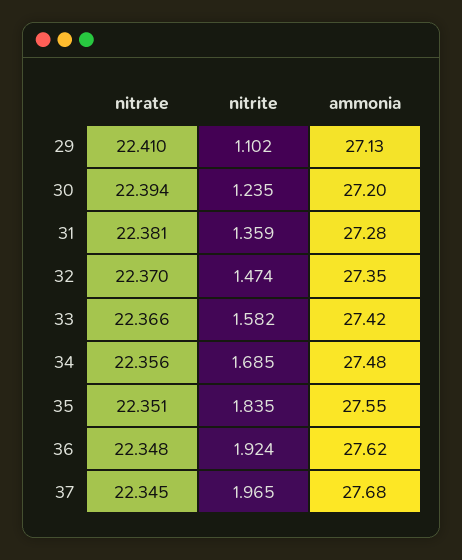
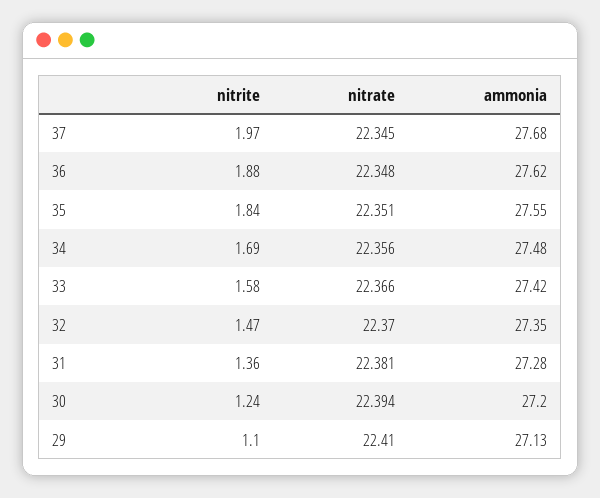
  {
    "nitrate": {
      "29": 22.41,
      "30": 22.394,
      "31": 22.381,
      "32": 22.37,
      "33": 22.366,
      "34": 22.356,
      "35": 22.351,
      "36": 22.348,
      "37": 22.345
    },
    "nitrite": {
      "29": 1.102,
      "30": 1.235,
      "31": 1.359,
      "32": 1.474,
      "33": 1.582,
      "34": 1.685,
      "35": 1.835,
-     "36": 1.924,
+     "36": 1.88,
      "37": 1.965
    },
    "ammonia": {
      "29": 27.13,
      "30": 27.2,
      "31": 27.28,
      "32": 27.35,
      "33": 27.42,
      "34": 27.48,
      "35": 27.55,
      "36": 27.62,
      "37": 27.68
    }
  }

